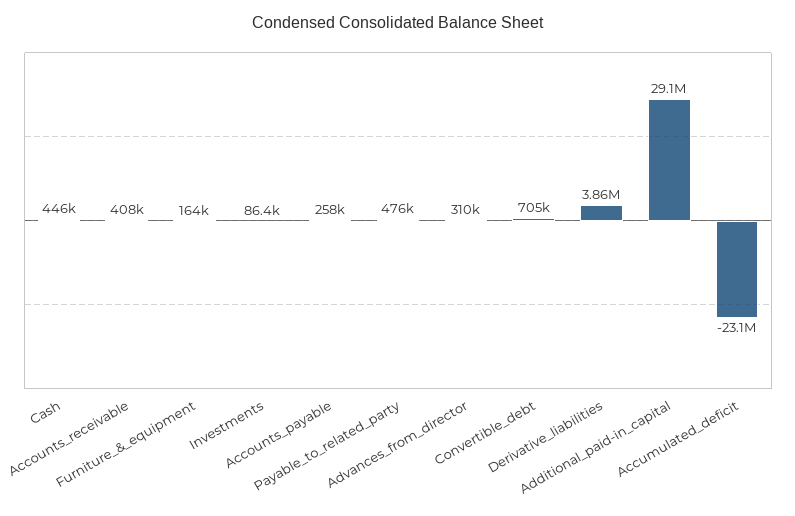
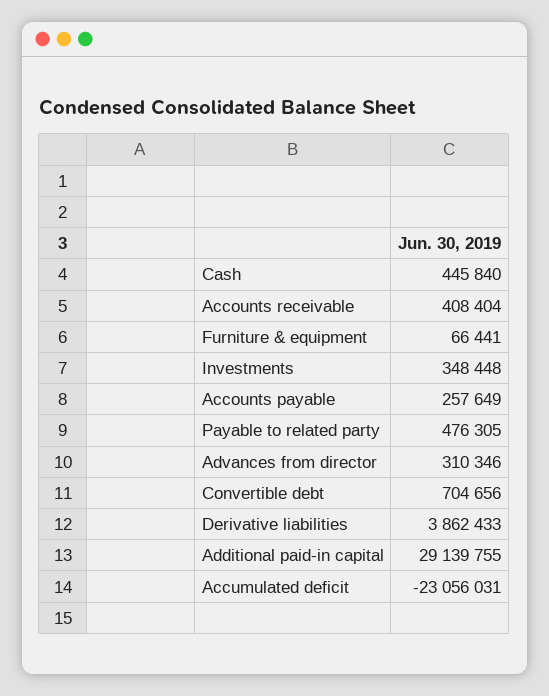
  {
    "Cash": 445840,
    "Accounts_receivable": 408404,
-   "Furniture_&_equipment": 164000,
+   "Furniture_&_equipment": 66441,
-   "Investments": 86400,
+   "Investments": 348448,
    "Accounts_payable": 257649,
    "Payable_to_related_party": 476305,
    "Advances_from_director": 310346,
    "Convertible_debt": 704656,
    "Derivative_liabilities": 3862433,
    "Additional_paid-in_capital": 29139755,
    "Accumulated_deficit": -23056031
  }

